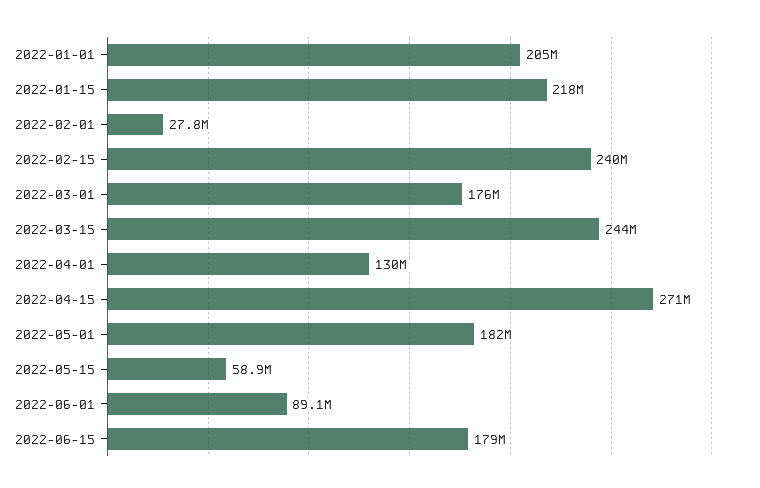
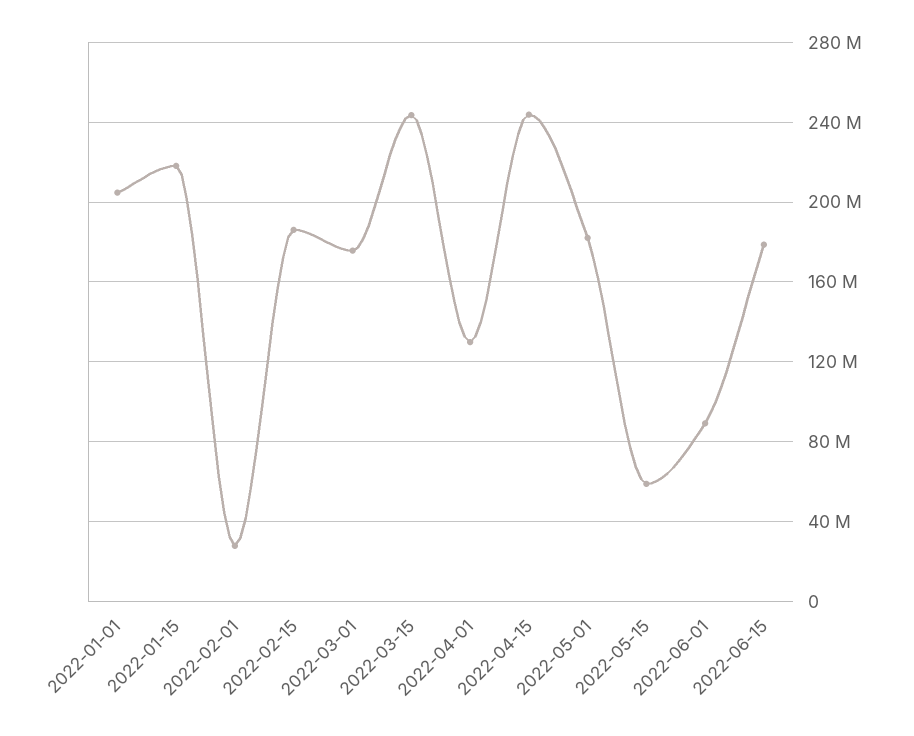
  {
    "2022-01-01": 205000000,
    "2022-01-15": 218000000,
    "2022-02-01": 27800000,
-   "2022-02-15": 240000000,
+   "2022-02-15": 185000000,
    "2022-03-01": 176000000,
    "2022-03-15": 244000000,
    "2022-04-01": 130000000,
-   "2022-04-15": 271000000,
+   "2022-04-15": 245000000,
    "2022-05-01": 182000000,
    "2022-05-15": 58900000,
    "2022-06-01": 89100000,
    "2022-06-15": 179000000
  }

